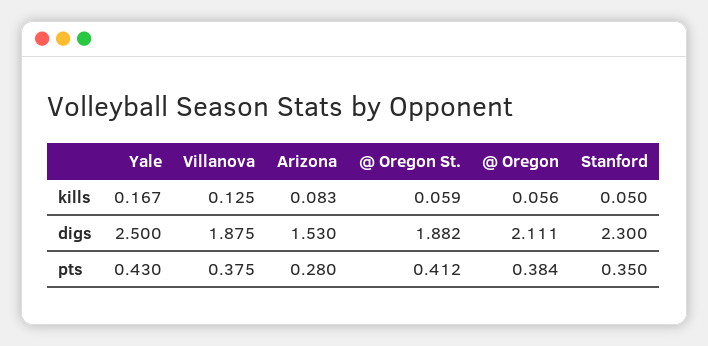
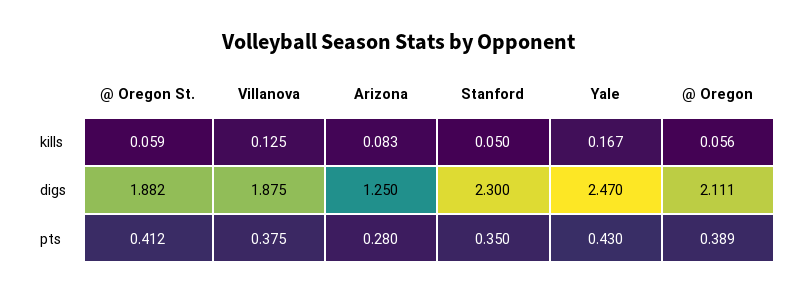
  {
    "Yale": {
      "kills": 0.167,
-     "digs": 2.5,
+     "digs": 2.47,
      "pts": 0.43
    },
    "Villanova": {
      "kills": 0.125,
      "digs": 1.875,
      "pts": 0.375
    },
    "Arizona": {
      "kills": 0.083,
-     "digs": 1.53,
+     "digs": 1.25,
      "pts": 0.28
    },
    "@ Oregon St.": {
      "kills": 0.059,
      "digs": 1.882,
      "pts": 0.412
    },
    "@ Oregon": {
      "kills": 0.056,
      "digs": 2.111,
-     "pts": 0.384
+     "pts": 0.389
    },
    "Stanford": {
      "kills": 0.05,
      "digs": 2.3,
      "pts": 0.35
    }
  }

